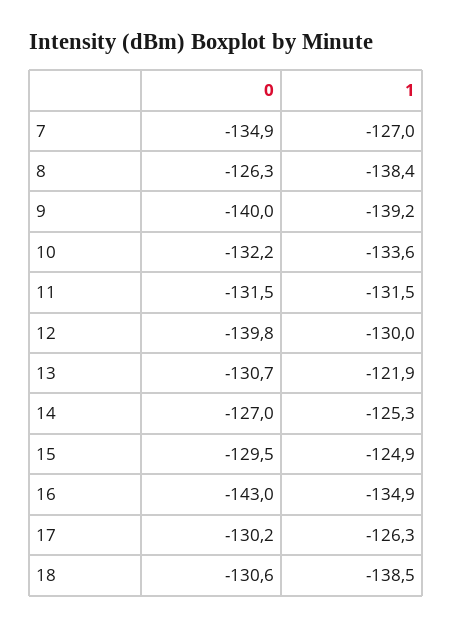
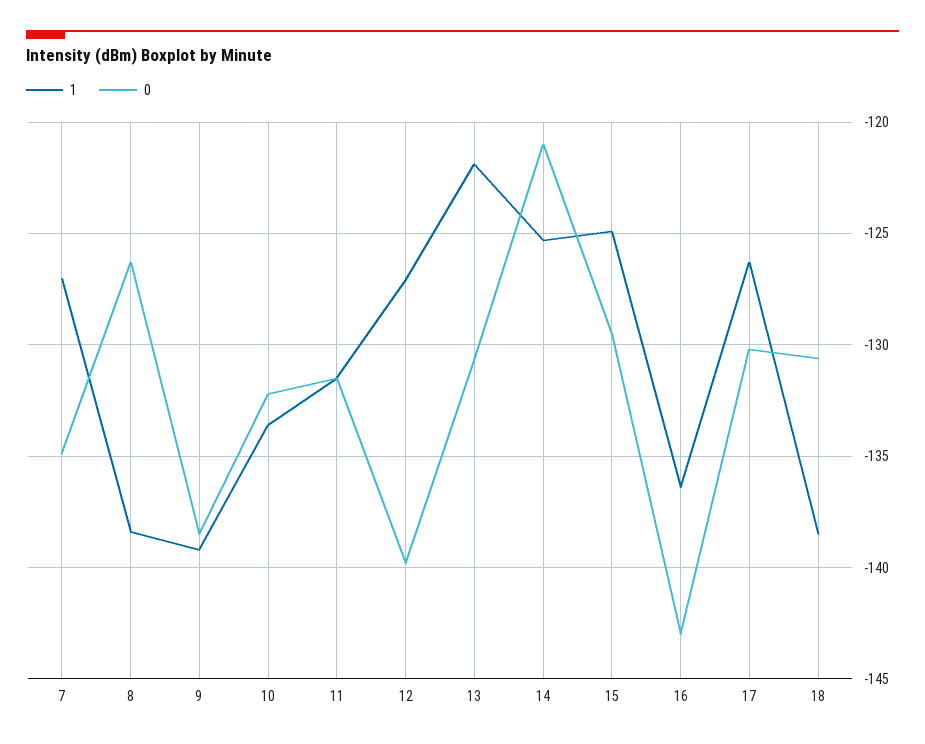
  {
    "0": {
      "7": -134.9,
      "8": -126.3,
-     "9": -140,
+     "9": -138.5,
      "10": -132.2,
      "11": -131.5,
      "12": -139.8,
      "13": -130.7,
-     "14": -127,
+     "14": -121,
      "15": -129.5,
      "16": -143,
      "17": -130.2,
      "18": -130.6
    },
    "1": {
      "7": -127,
      "8": -138.4,
      "9": -139.2,
      "10": -133.6,
      "11": -131.5,
-     "12": -130,
+     "12": -127,
      "13": -121.9,
      "14": -125.3,
      "15": -124.9,
-     "16": -134.9,
+     "16": -136.5,
      "17": -126.3,
      "18": -138.5
    }
  }

